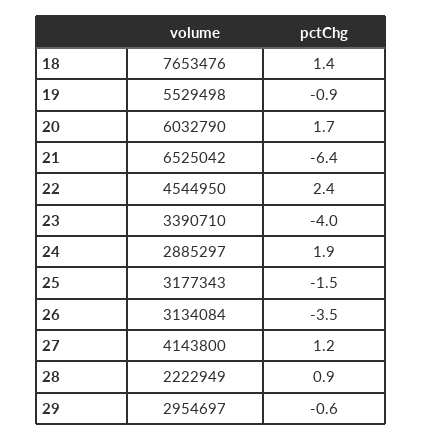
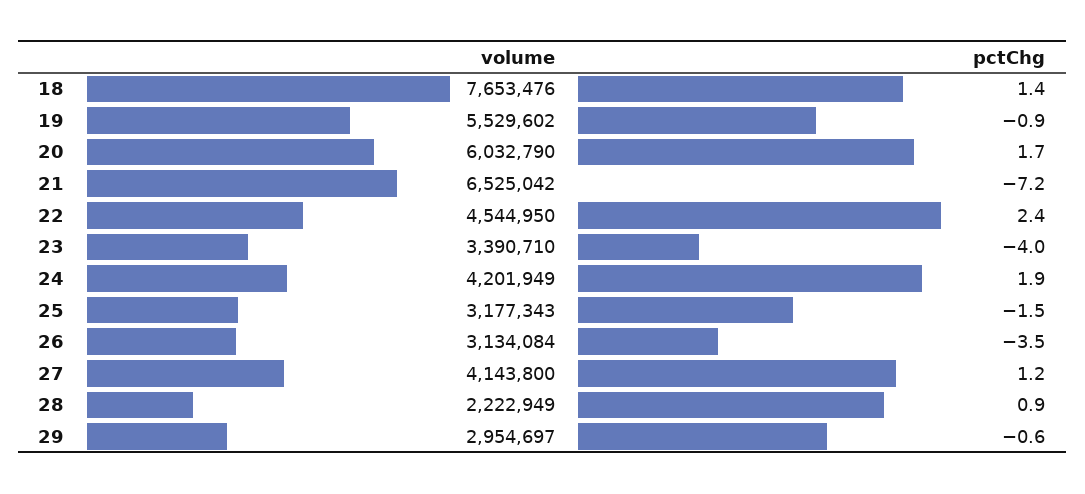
  {
    "volume": {
      "18": 7653476,
-     "19": 5529498,
+     "19": 5529602,
      "20": 6032790,
      "21": 6525042,
      "22": 4544950,
      "23": 3390710,
-     "24": 2885297,
+     "24": 4201949,
      "25": 3177343,
      "26": 3134084,
      "27": 4143800,
      "28": 2222949,
      "29": 2954697
    },
    "pctChg": {
      "18": 1.4,
      "19": -0.9,
      "20": 1.7,
-     "21": -6.4,
+     "21": -7.2,
      "22": 2.4,
      "23": -4,
      "24": 1.9,
      "25": -1.5,
      "26": -3.5,
      "27": 1.2,
      "28": 0.9,
      "29": -0.6
    }
  }

